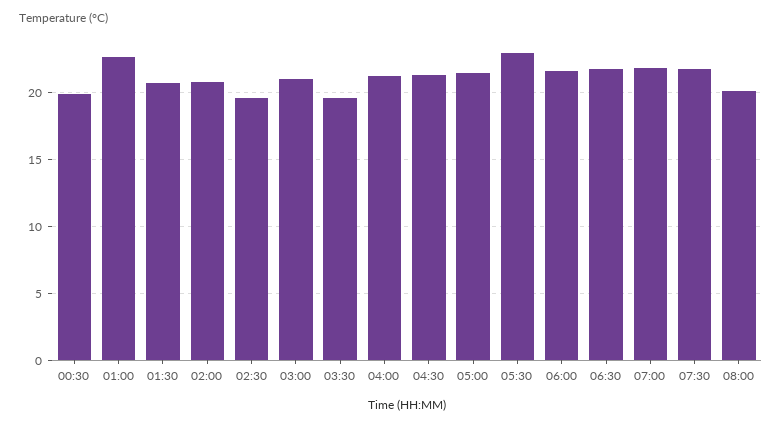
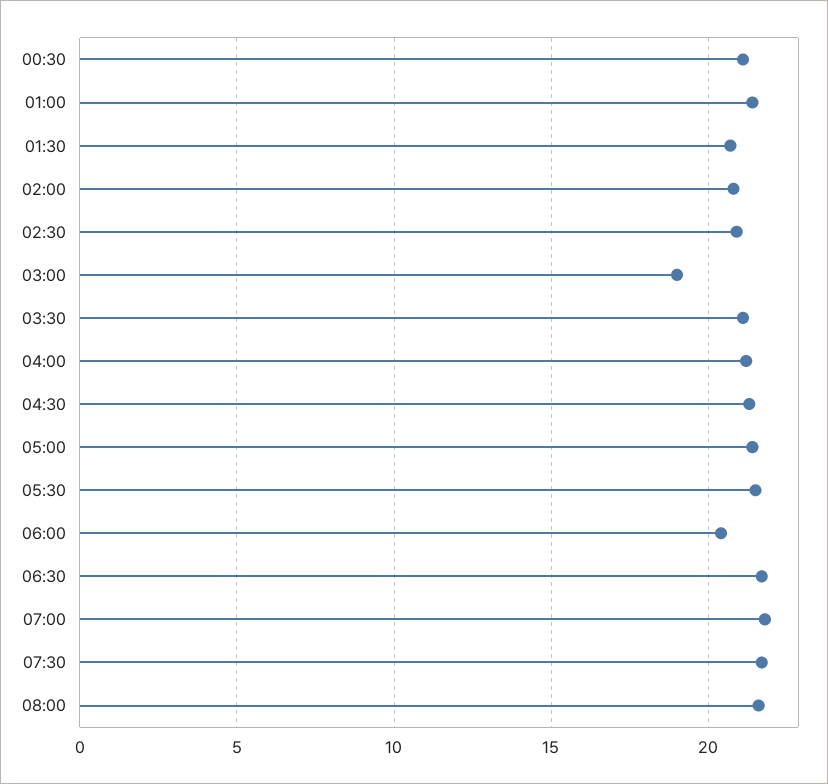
  {
-   "00:30": 20,
+   "00:30": 21,
-   "01:00": 22.5,
+   "01:00": 21.5,
    "01:30": 20.5,
    "02:00": 21,
-   "02:30": 19.5,
+   "02:30": 21,
-   "03:00": 21,
+   "03:00": 19,
-   "03:30": 19.5,
+   "03:30": 21,
    "04:00": 21,
    "04:30": 21.5,
    "05:00": 21.5,
-   "05:30": 23,
+   "05:30": 21.5,
-   "06:00": 21.5,
+   "06:00": 20.5,
    "06:30": 21.5,
    "07:00": 22,
    "07:30": 21.5,
-   "08:00": 20
+   "08:00": 21.5
  }

